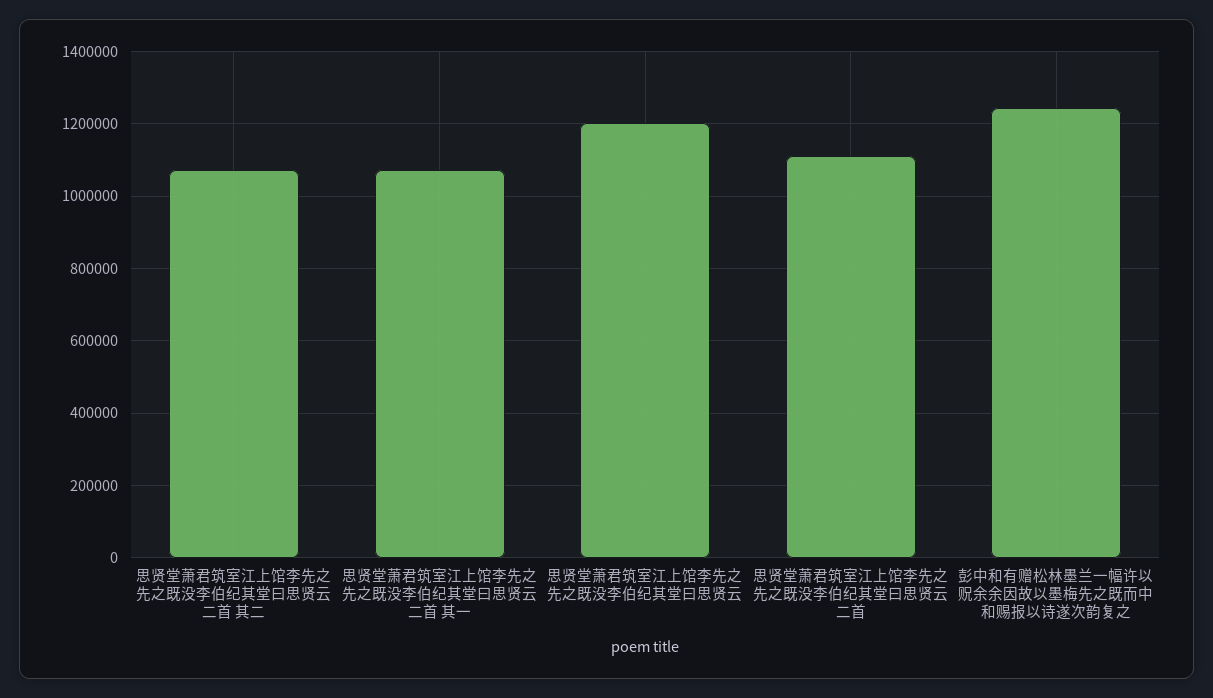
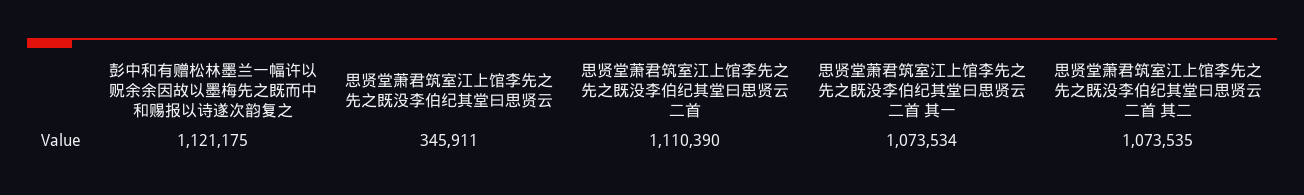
  {
    "思贤堂萧君筑室江上馆李先之先之既没李伯纪其堂曰思贤云二首 其二": 1073535,
    "思贤堂萧君筑室江上馆李先之先之既没李伯纪其堂曰思贤云二首 其一": 1073534,
-   "思贤堂萧君筑室江上馆李先之先之既没李伯纪其堂曰思贤云": 1200000,
+   "思贤堂萧君筑室江上馆李先之先之既没李伯纪其堂曰思贤云": 345911,
    "思贤堂萧君筑室江上馆李先之先之既没李伯纪其堂曰思贤云二首": 1110390,
-   "彭中和有赠松林墨兰一幅许以贶余余因故以墨梅先之既而中和赐报以诗遂次韵复之": 1240000
+   "彭中和有赠松林墨兰一幅许以贶余余因故以墨梅先之既而中和赐报以诗遂次韵复之": 1121175
  }

